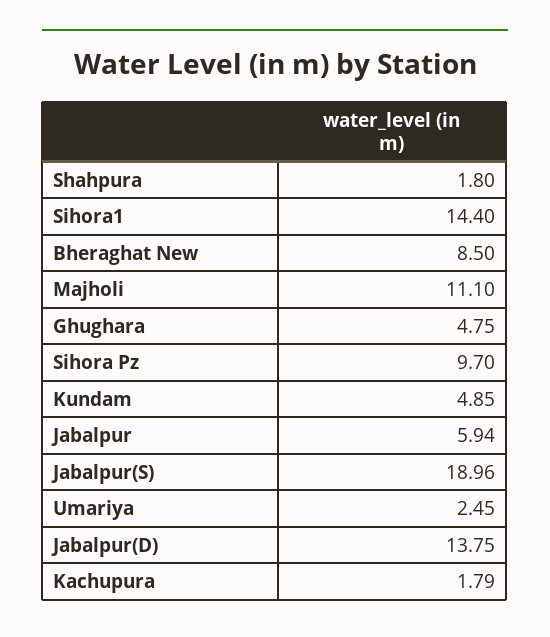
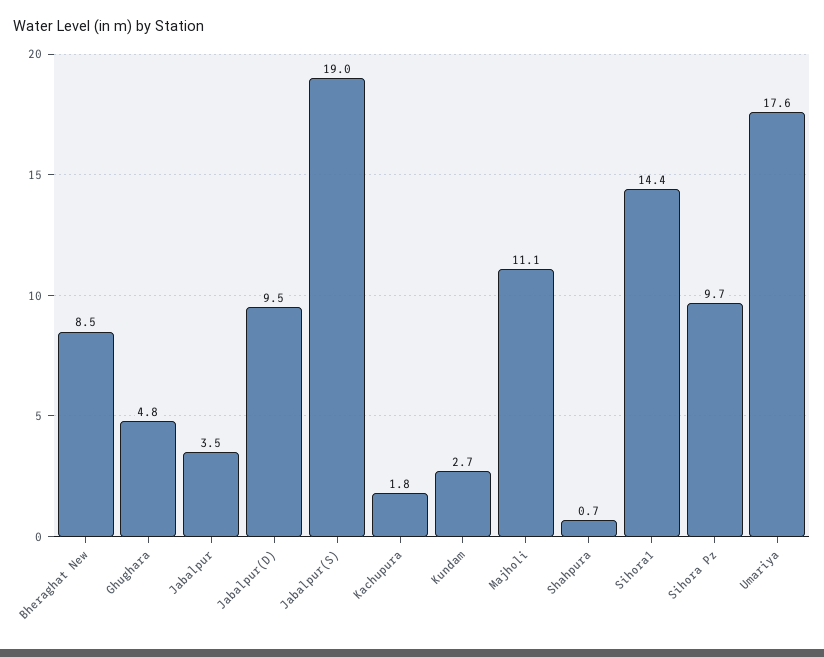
  {
-   "Shahpura": 1.8,
+   "Shahpura": 0.7,
    "Sihora1": 14.4,
    "Bheraghat New": 8.5,
    "Majholi": 11.1,
    "Ghughara": 4.75,
    "Sihora Pz": 9.7,
-   "Kundam": 4.85,
+   "Kundam": 2.7,
-   "Jabalpur": 5.94,
+   "Jabalpur": 3.5,
    "Jabalpur(S)": 18.96,
-   "Umariya": 2.45,
+   "Umariya": 17.6,
-   "Jabalpur(D)": 13.75,
+   "Jabalpur(D)": 9.5,
    "Kachupura": 1.79
  }

